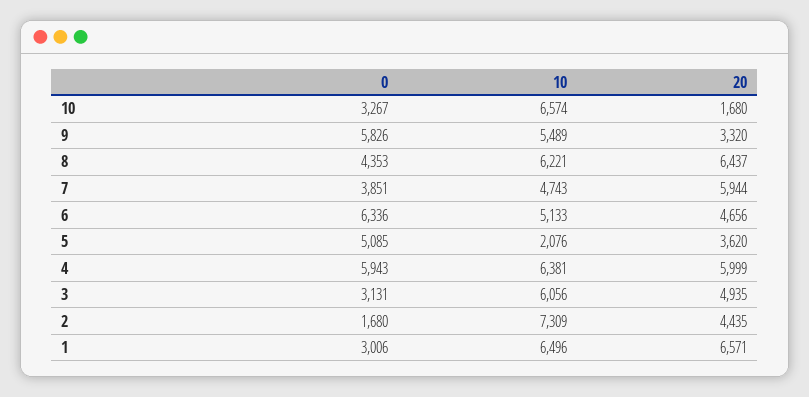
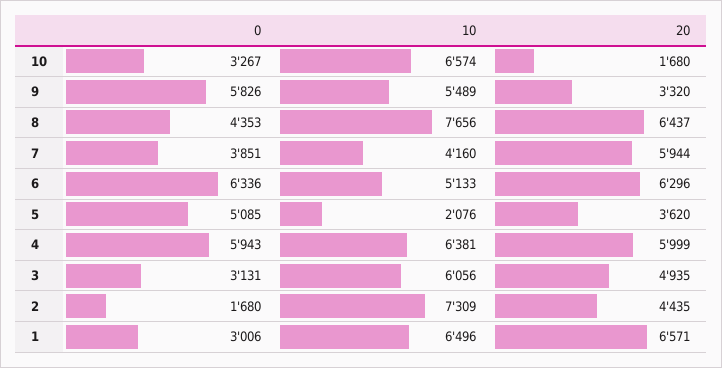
  {
    "0": {
      "10": 3267,
      "9": 5826,
      "8": 4353,
      "7": 3851,
      "6": 6336,
      "5": 5085,
      "4": 5943,
      "3": 3131,
      "2": 1680,
      "1": 3006
    },
    "10": {
      "10": 6574,
      "9": 5489,
-     "8": 6221,
+     "8": 7656,
-     "7": 4743,
+     "7": 4160,
      "6": 5133,
      "5": 2076,
      "4": 6381,
      "3": 6056,
      "2": 7309,
      "1": 6496
    },
    "20": {
      "10": 1680,
      "9": 3320,
      "8": 6437,
      "7": 5944,
-     "6": 4656,
+     "6": 6296,
      "5": 3620,
      "4": 5999,
      "3": 4935,
      "2": 4435,
      "1": 6571
    }
  }

